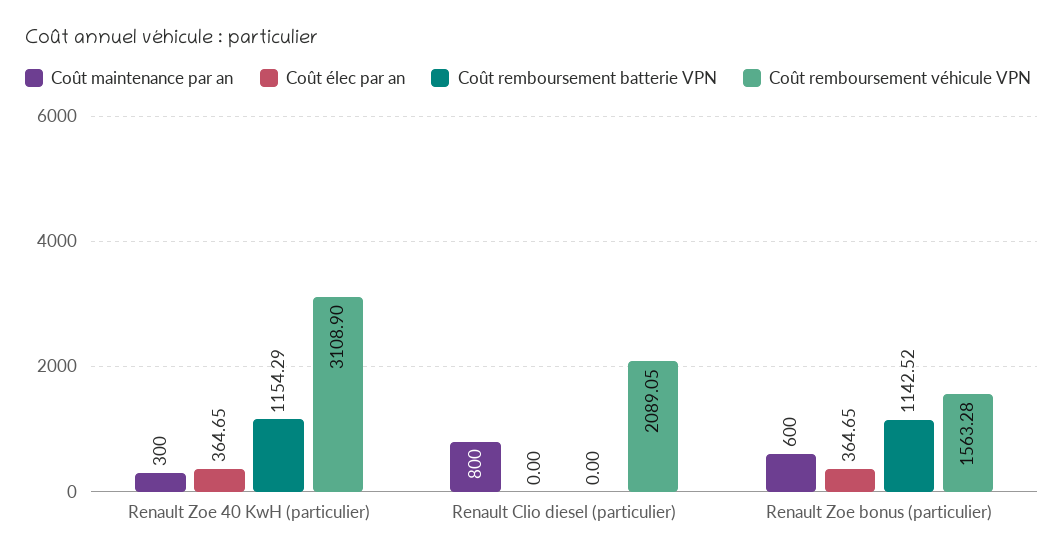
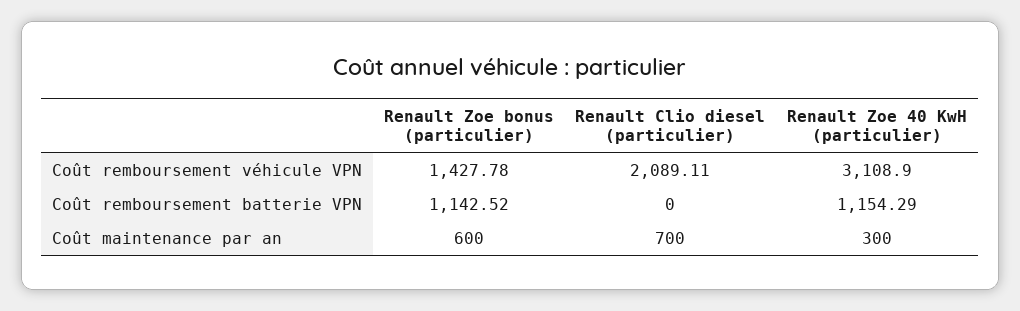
  {
    "Coût maintenance par an": {
      "Renault Zoe 40 KwH (particulier)": 300,
-     "Renault Clio diesel (particulier)": 800,
+     "Renault Clio diesel (particulier)": 700,
      "Renault Zoe bonus (particulier)": 600
    },
-   "Coût élec par an": {
-     "Renault Zoe 40 KwH (particulier)": 364.65,
-     "Renault Clio diesel (particulier)": 0,
-     "Renault Zoe bonus (particulier)": 364.65
-   },
    "Coût remboursement batterie VPN": {
      "Renault Zoe 40 KwH (particulier)": 1154.29,
      "Renault Clio diesel (particulier)": 0,
      "Renault Zoe bonus (particulier)": 1142.52
    },
    "Coût remboursement véhicule VPN": {
      "Renault Zoe 40 KwH (particulier)": 3108.9,
-     "Renault Clio diesel (particulier)": 2089.05,
+     "Renault Clio diesel (particulier)": 2089.11,
-     "Renault Zoe bonus (particulier)": 1563.28
+     "Renault Zoe bonus (particulier)": 1427.78
    }
  }

